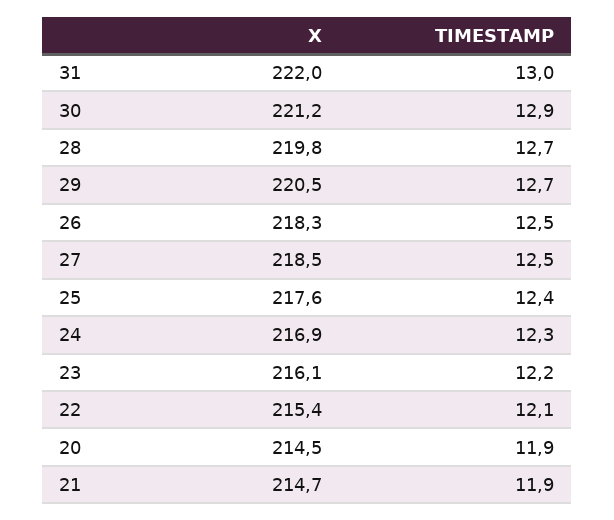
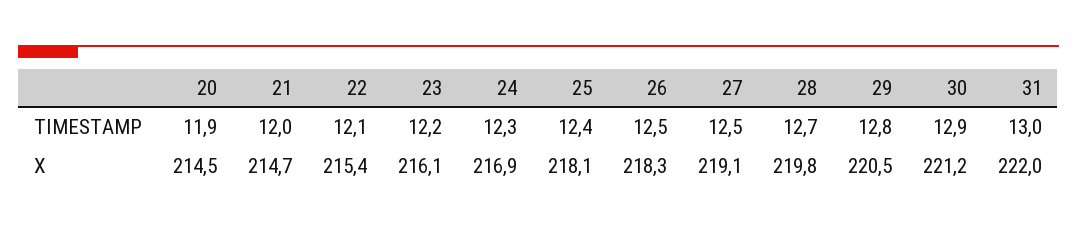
  {
    "X": {
      "31": 222,
      "30": 221.2,
      "28": 219.8,
      "29": 220.5,
      "26": 218.3,
-     "27": 218.5,
+     "27": 219.1,
-     "25": 217.6,
+     "25": 218.1,
      "24": 216.9,
      "23": 216.1,
      "22": 215.4,
      "20": 214.5,
      "21": 214.7
    },
    "TIMESTAMP": {
      "31": 13,
      "30": 12.9,
      "28": 12.7,
-     "29": 12.7,
+     "29": 12.8,
      "26": 12.5,
      "27": 12.5,
      "25": 12.4,
      "24": 12.3,
      "23": 12.2,
      "22": 12.1,
      "20": 11.9,
-     "21": 11.9
+     "21": 12
    }
  }

